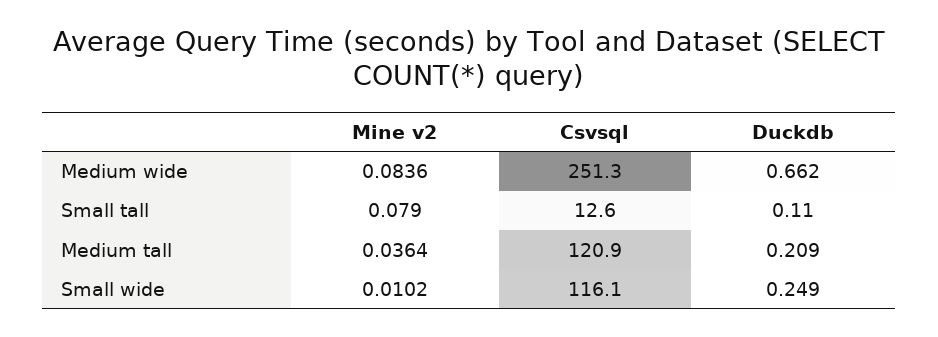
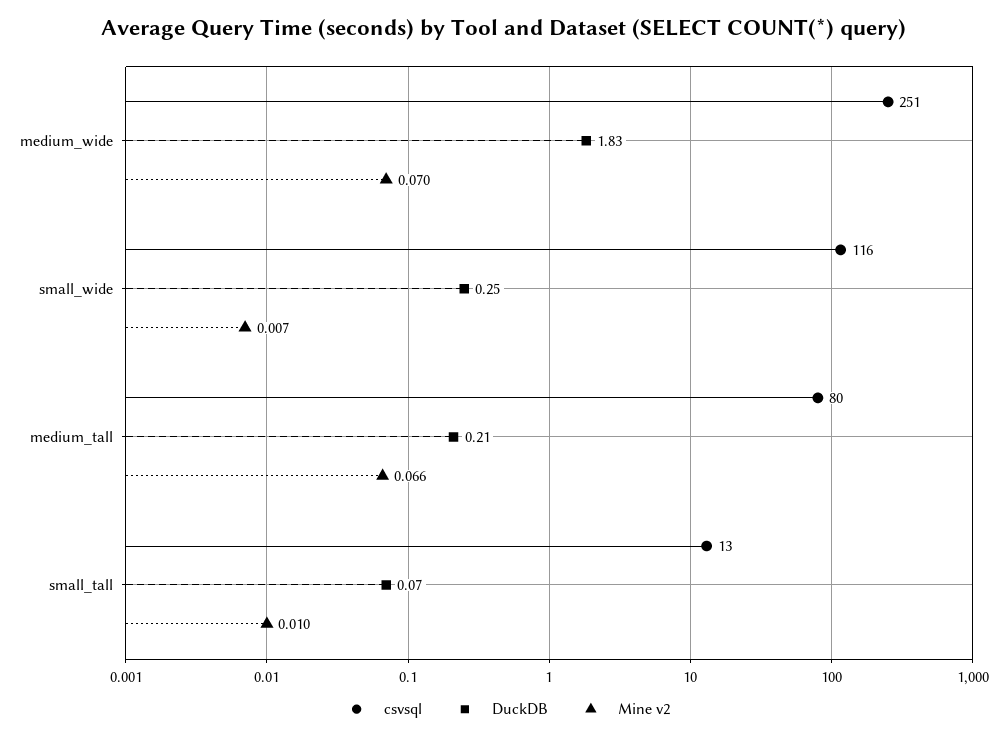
  {
    "Mine v2": {
-     "Medium wide": 0.0836,
+     "Medium wide": 0.07,
-     "Small tall": 0.079,
+     "Small tall": 0.01,
-     "Medium tall": 0.0364,
+     "Medium tall": 0.066,
-     "Small wide": 0.0102
+     "Small wide": 0.007
    },
    "Csvsql": {
      "Medium wide": 251.3,
      "Small tall": 12.6,
-     "Medium tall": 120.9,
+     "Medium tall": 80,
      "Small wide": 116.1
    },
    "Duckdb": {
-     "Medium wide": 0.662,
+     "Medium wide": 1.83,
-     "Small tall": 0.11,
+     "Small tall": 0.07,
      "Medium tall": 0.209,
      "Small wide": 0.249
    }
  }

